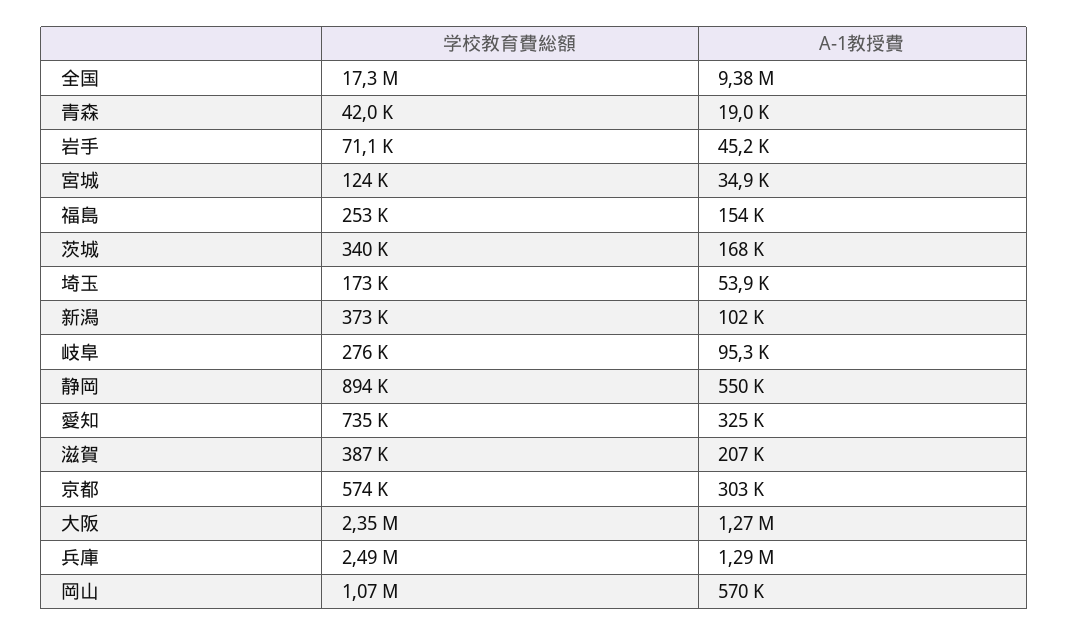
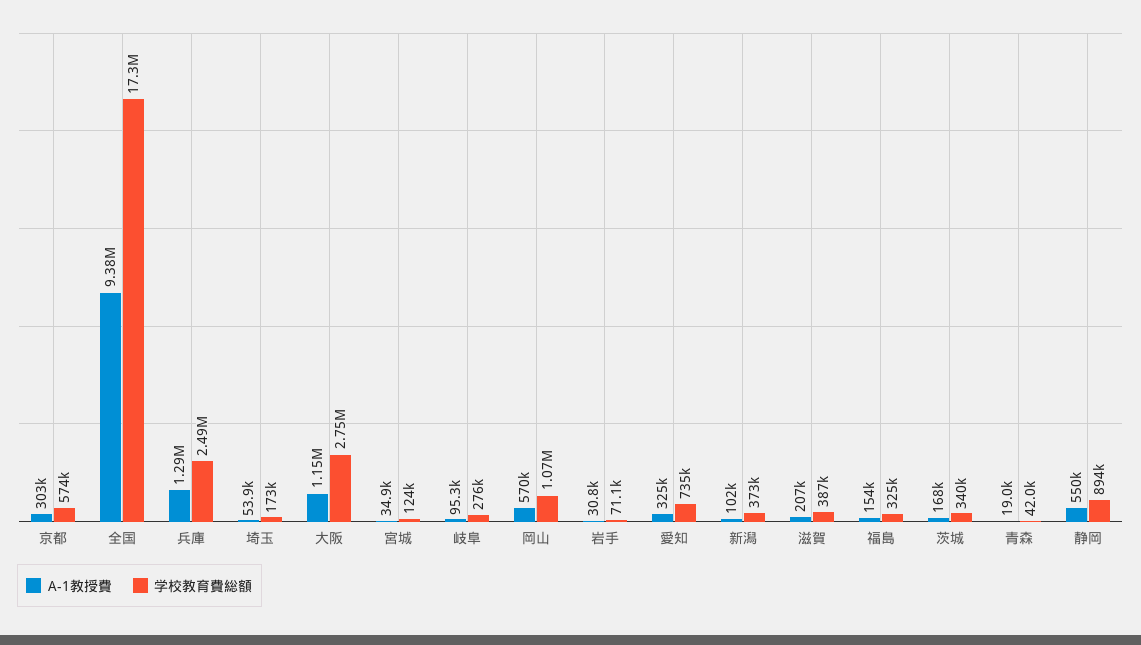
  {
    "学校教育費総額": {
      "全国": 17300000,
      "青森": 42000,
      "岩手": 71100,
      "宮城": 124000,
-     "福島": 253000,
+     "福島": 325000,
      "茨城": 340000,
      "埼玉": 173000,
      "新潟": 373000,
      "岐阜": 276000,
      "静岡": 894000,
      "愛知": 735000,
      "滋賀": 387000,
      "京都": 574000,
-     "大阪": 2350000,
+     "大阪": 2750000,
      "兵庫": 2490000,
      "岡山": 1070000
    },
    "A-1教授費": {
      "全国": 9380000,
      "青森": 19000,
-     "岩手": 45200,
+     "岩手": 30800,
      "宮城": 34900,
      "福島": 154000,
      "茨城": 168000,
      "埼玉": 53900,
      "新潟": 102000,
      "岐阜": 95300,
      "静岡": 550000,
      "愛知": 325000,
      "滋賀": 207000,
      "京都": 303000,
-     "大阪": 1270000,
+     "大阪": 1150000,
      "兵庫": 1290000,
      "岡山": 570000
    }
  }

